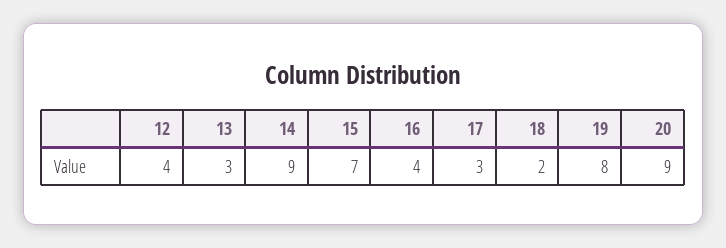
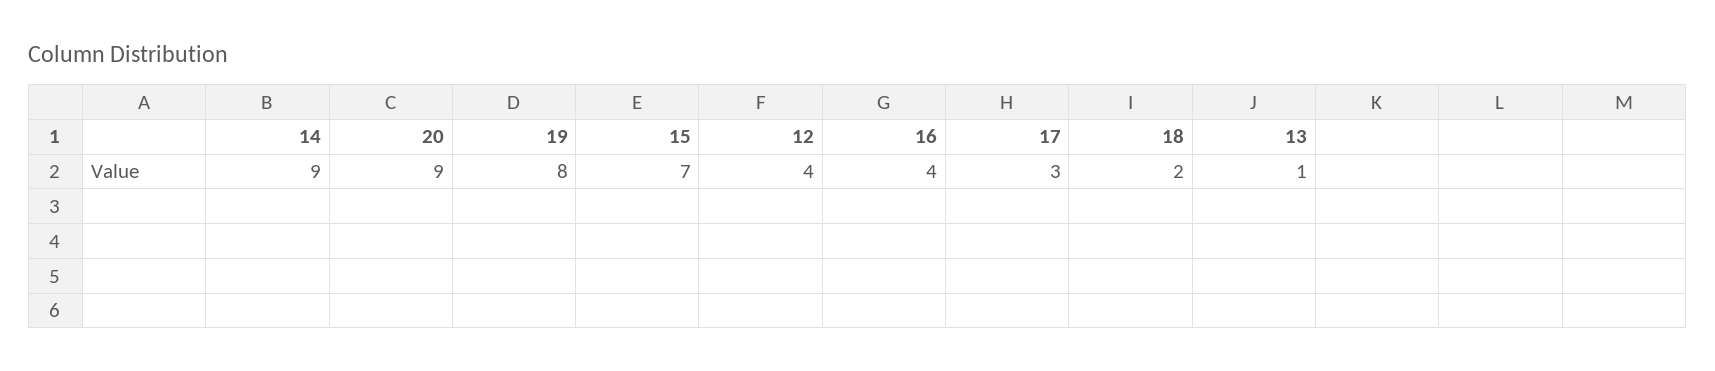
  {
    "12": 4,
-   "13": 3,
+   "13": 1,
    "14": 9,
    "15": 7,
    "16": 4,
    "17": 3,
    "18": 2,
    "19": 8,
    "20": 9
  }

